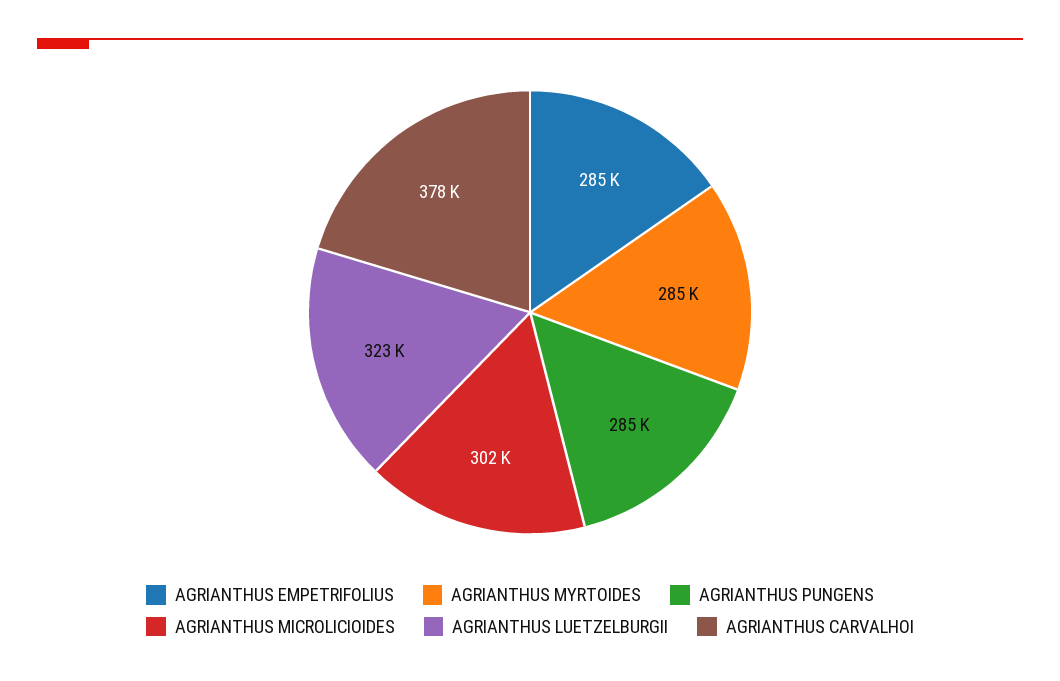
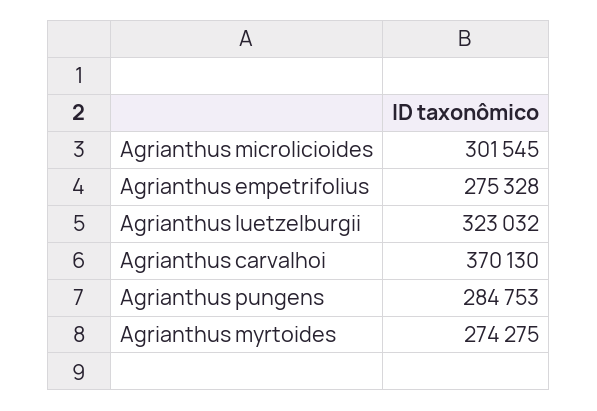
  {
-   "AGRIANTHUS EMPETRIFOLIUS": 285000,
+   "AGRIANTHUS EMPETRIFOLIUS": 275328,
-   "AGRIANTHUS MYRTOIDES": 285000,
+   "AGRIANTHUS MYRTOIDES": 274275,
    "AGRIANTHUS PUNGENS": 284753,
    "AGRIANTHUS MICROLICIOIDES": 301545,
    "AGRIANTHUS LUETZELBURGII": 323032,
-   "AGRIANTHUS CARVALHOI": 378000
+   "AGRIANTHUS CARVALHOI": 370130
  }

